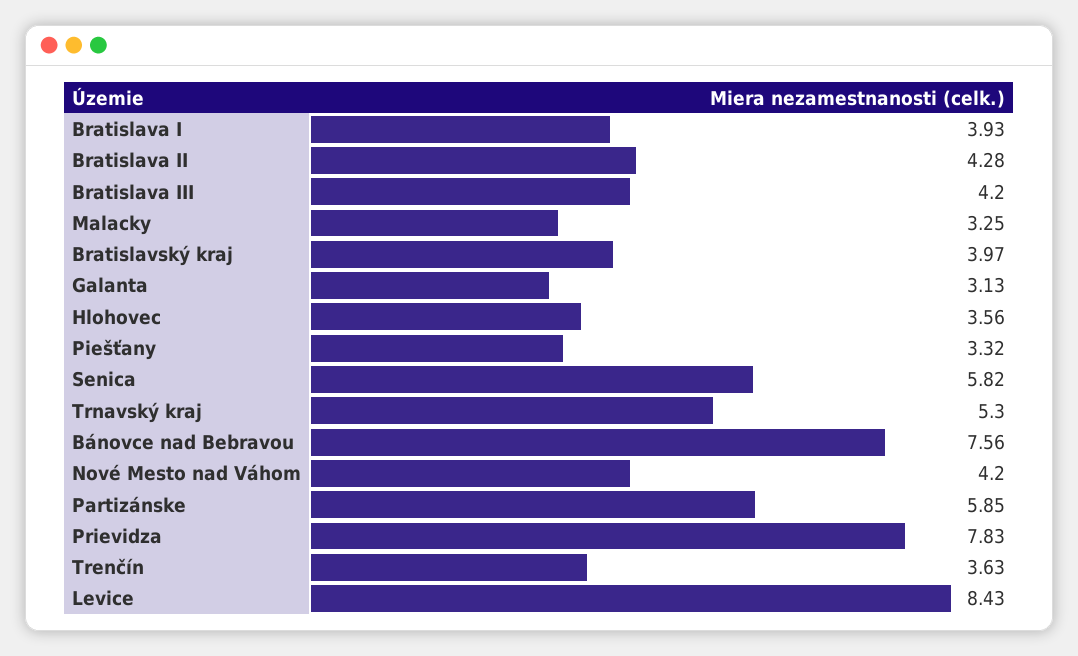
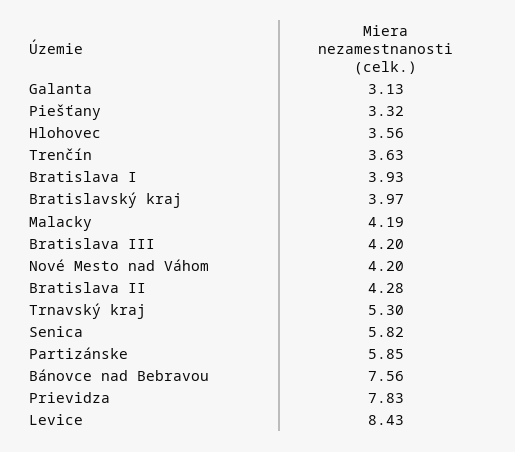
  {
    "Bratislava I": 3.93,
    "Bratislava II": 4.28,
    "Bratislava III": 4.2,
-   "Malacky": 3.25,
+   "Malacky": 4.19,
    "Bratislavský kraj": 3.97,
    "Galanta": 3.13,
    "Hlohovec": 3.56,
    "Piešťany": 3.32,
    "Senica": 5.82,
    "Trnavský kraj": 5.3,
    "Bánovce nad Bebravou": 7.56,
    "Nové Mesto nad Váhom": 4.2,
    "Partizánske": 5.85,
    "Prievidza": 7.83,
    "Trenčín": 3.63,
    "Levice": 8.43
  }

